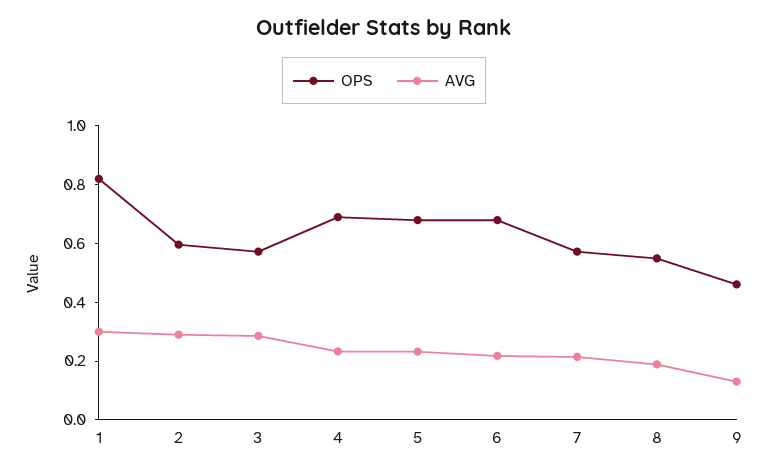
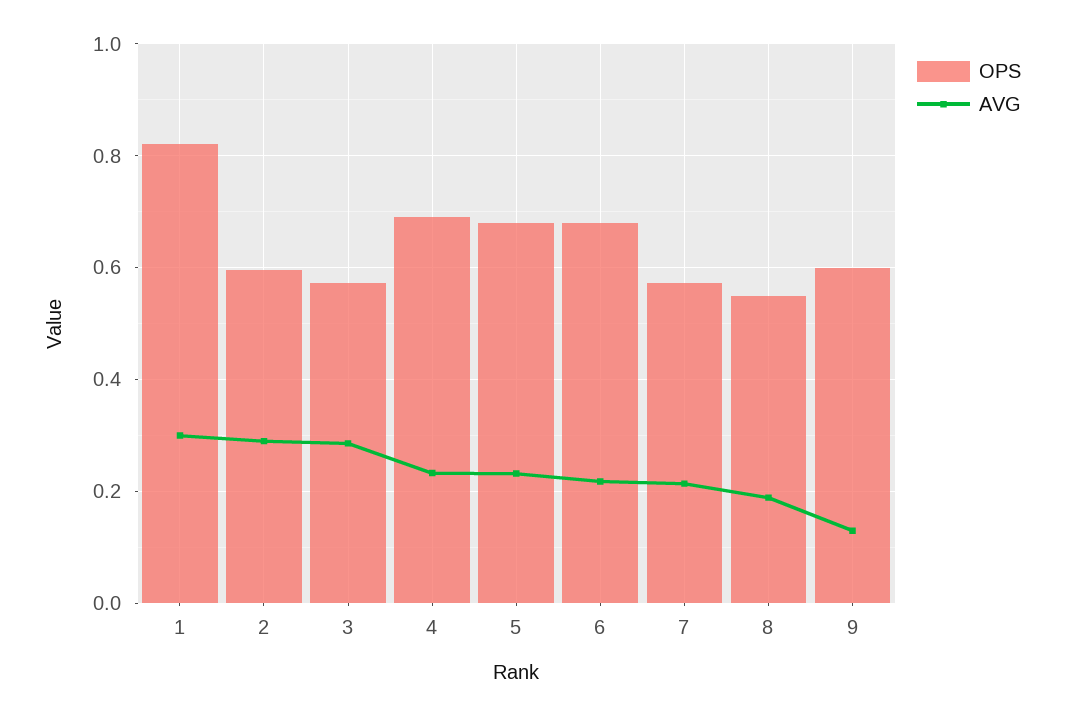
  {
    "OPS": {
      "1": 0.82,
      "2": 0.6,
      "3": 0.58,
      "4": 0.7,
      "5": 0.68,
      "6": 0.68,
      "7": 0.58,
      "8": 0.54,
-     "9": 0.45
+     "9": 0.6
    },
    "AVG": {
      "1": 0.3,
      "2": 0.3,
      "3": 0.28,
      "4": 0.24,
      "5": 0.24,
      "6": 0.22,
      "7": 0.22,
      "8": 0.18,
      "9": 0.14
    }
  }

